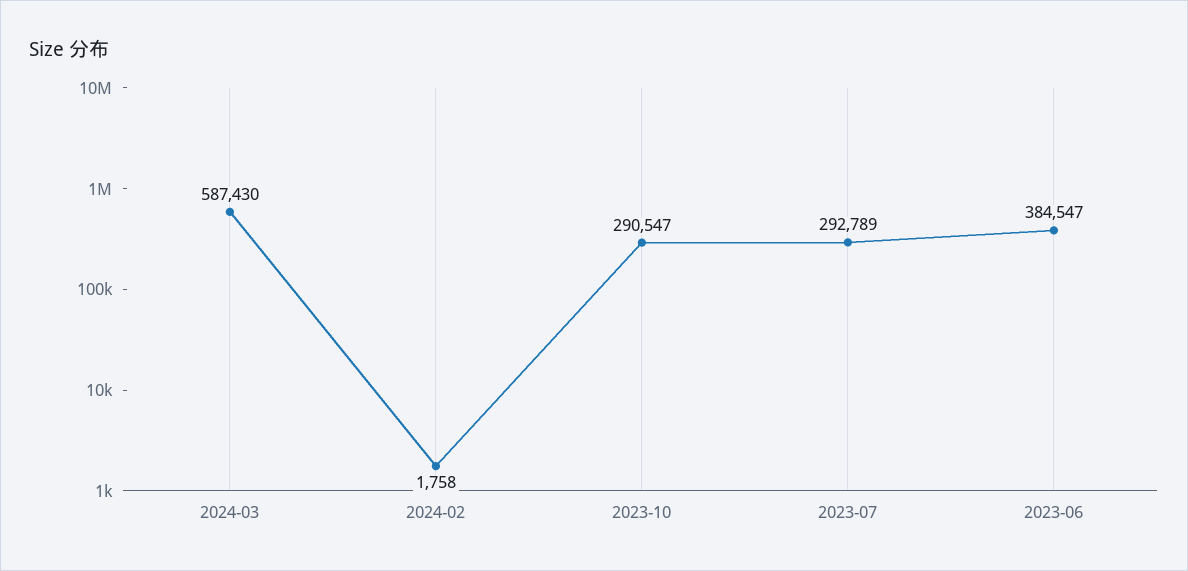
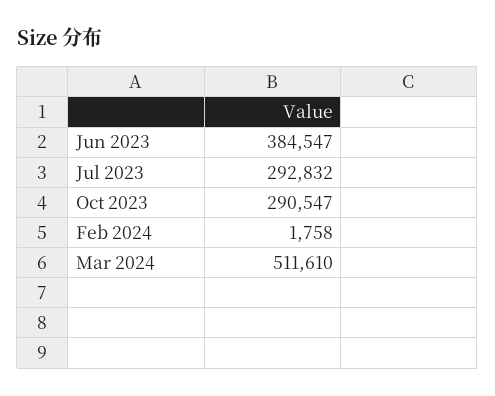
  {
-   "2024-03": 587430,
+   "2024-03": 511610,
    "2024-02": 1758,
    "2023-10": 290547,
-   "2023-07": 292789,
+   "2023-07": 292832,
    "2023-06": 384547
  }

